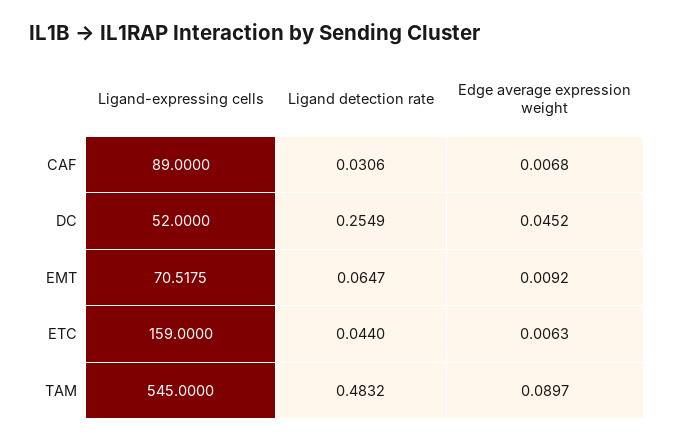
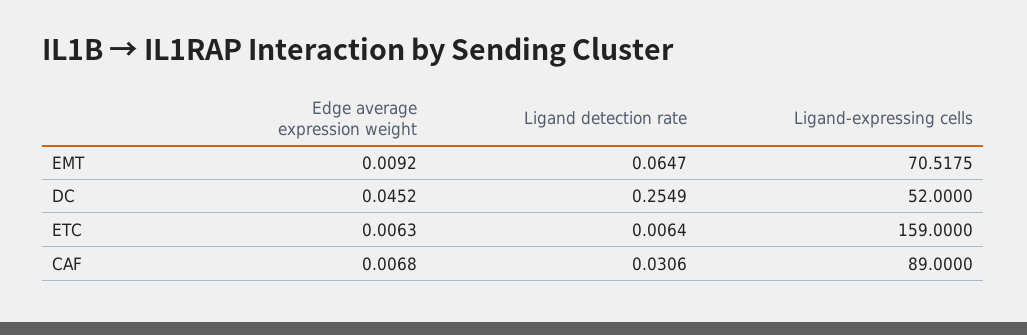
  {
    "Ligand-expressing cells": {
      "CAF": 89,
      "DC": 52,
      "EMT": 70.5175,
-     "ETC": 159,
+     "ETC": 159
-     "TAM": 545
    },
    "Ligand detection rate": {
      "CAF": 0.0306,
      "DC": 0.2549,
      "EMT": 0.0647,
-     "ETC": 0.044,
+     "ETC": 0.0064
-     "TAM": 0.4832
    },
    "Edge average expression weight": {
      "CAF": 0.0068,
      "DC": 0.0452,
      "EMT": 0.0092,
-     "ETC": 0.0063,
+     "ETC": 0.0063
-     "TAM": 0.0897
    }
  }

